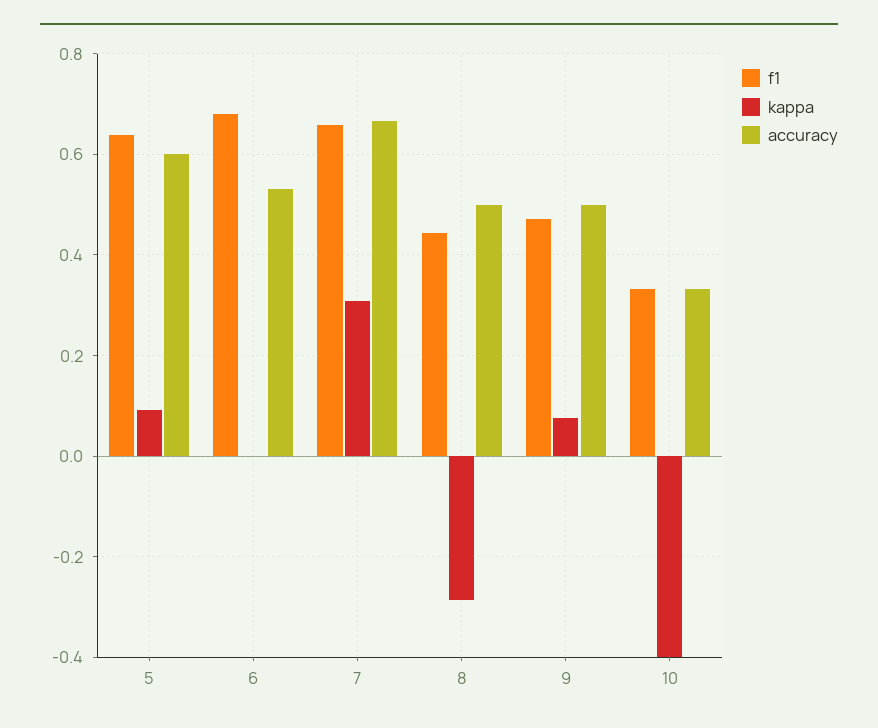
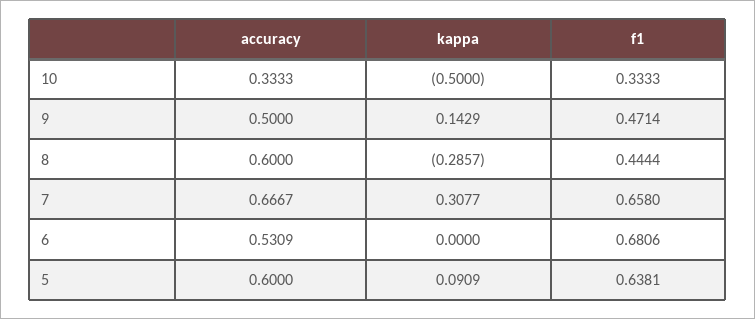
  {
    "f1": {
      "5": 0.6381,
      "6": 0.6806,
      "7": 0.658,
      "8": 0.4444,
      "9": 0.4714,
      "10": 0.3333
    },
    "kappa": {
      "5": 0.0909,
      "6": 0,
      "7": 0.3077,
      "8": -0.2857,
-     "9": 0.08,
+     "9": 0.1429,
-     "10": -0.4
+     "10": -0.5
    },
    "accuracy": {
      "5": 0.6,
      "6": 0.5309,
      "7": 0.6667,
-     "8": 0.5,
+     "8": 0.6,
      "9": 0.5,
      "10": 0.3333
    }
  }

